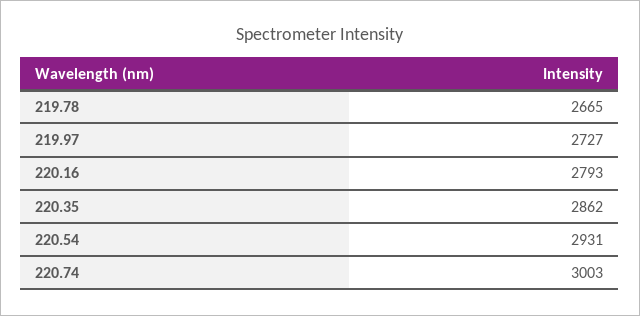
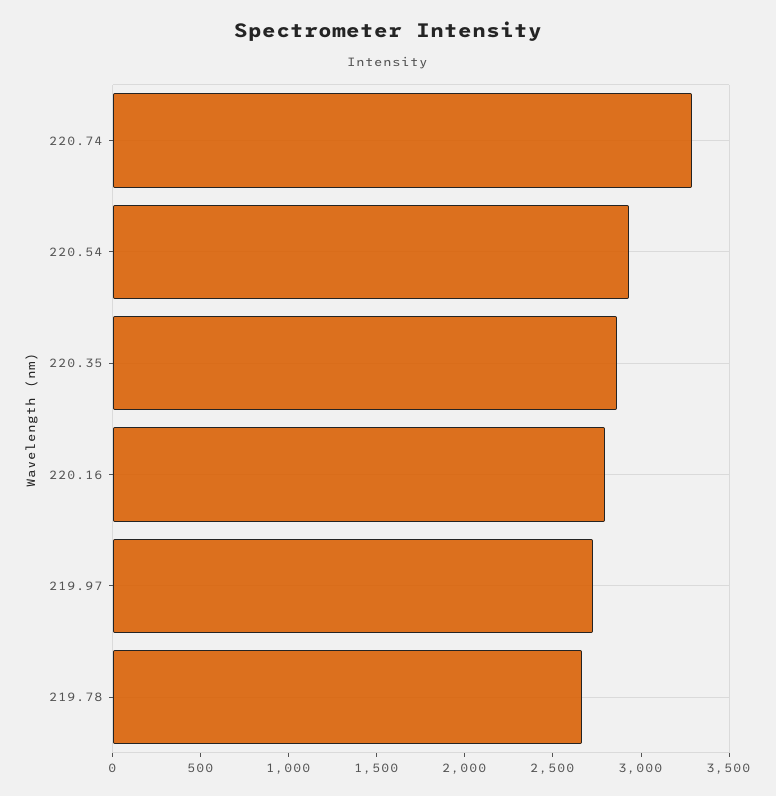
  {
    "219.78": 2665,
    "219.97": 2727,
    "220.16": 2793,
    "220.35": 2862,
    "220.54": 2931,
-   "220.74": 3003
+   "220.74": 3300
  }

